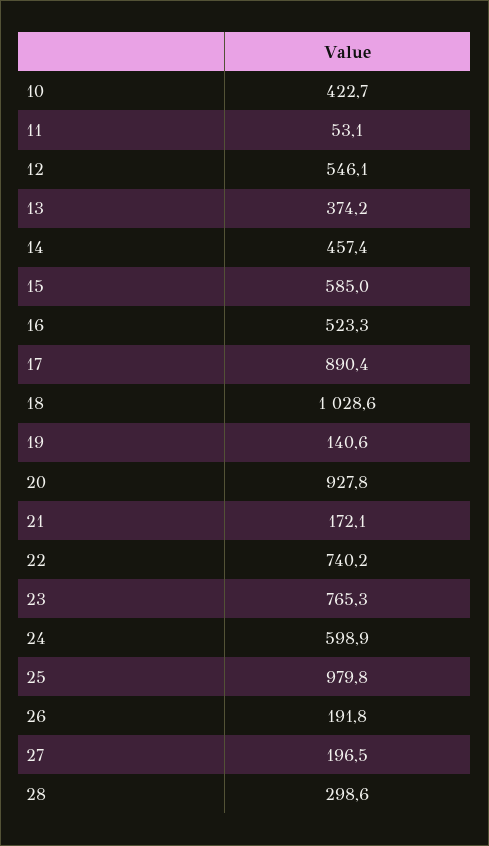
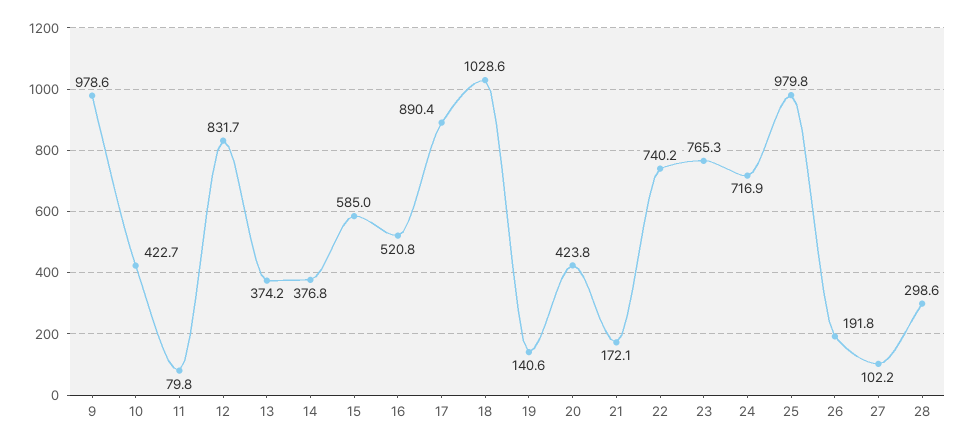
  {
    "10": 422.7,
-   "11": 53.1,
+   "11": 79.8,
-   "12": 546.1,
+   "12": 831.7,
    "13": 374.2,
-   "14": 457.4,
+   "14": 376.8,
    "15": 585,
-   "16": 523.3,
+   "16": 520.8,
    "17": 890.4,
    "18": 1028.6,
    "19": 140.6,
-   "20": 927.8,
+   "20": 423.8,
    "21": 172.1,
    "22": 740.2,
    "23": 765.3,
-   "24": 598.9,
+   "24": 716.9,
    "25": 979.8,
    "26": 191.8,
-   "27": 196.5,
+   "27": 102.2,
-   "28": 298.6
+   "28": 298.6,
+   "9": 978.6
  }

